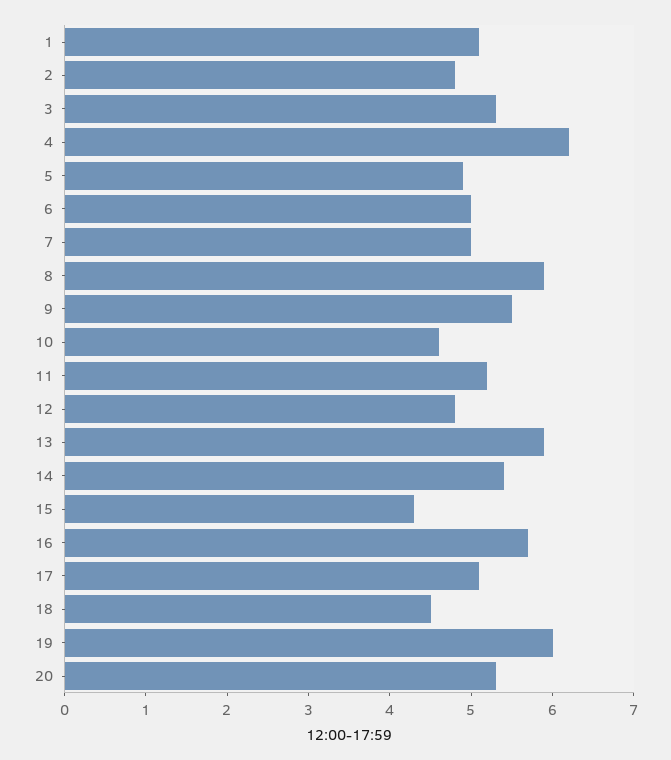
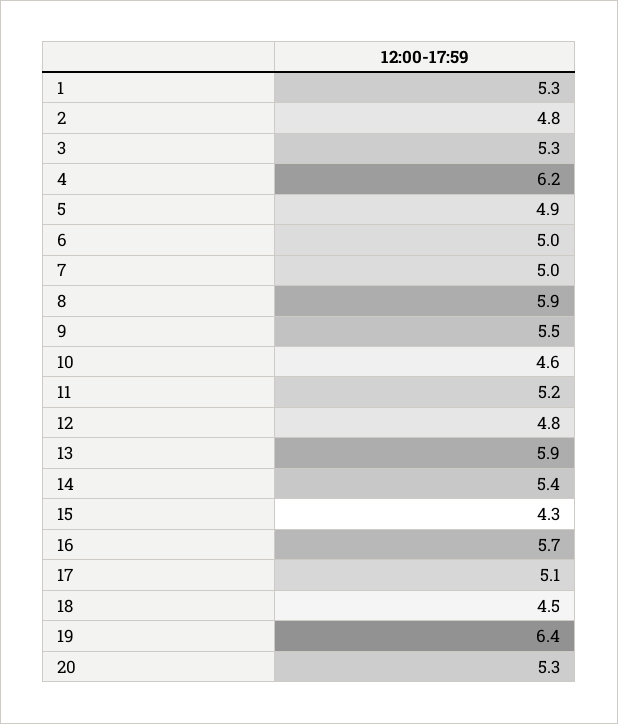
  {
-   "1": 5.1,
+   "1": 5.3,
    "2": 4.8,
    "3": 5.3,
    "4": 6.2,
    "5": 4.9,
    "6": 5,
    "7": 5,
    "8": 5.9,
    "9": 5.5,
    "10": 4.6,
    "11": 5.2,
    "12": 4.8,
    "13": 5.9,
    "14": 5.4,
    "15": 4.3,
    "16": 5.7,
    "17": 5.1,
    "18": 4.5,
-   "19": 6,
+   "19": 6.4,
    "20": 5.3
  }

